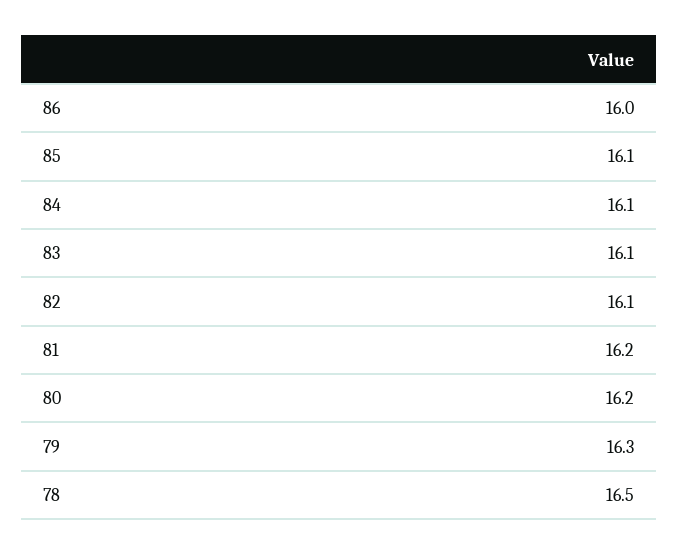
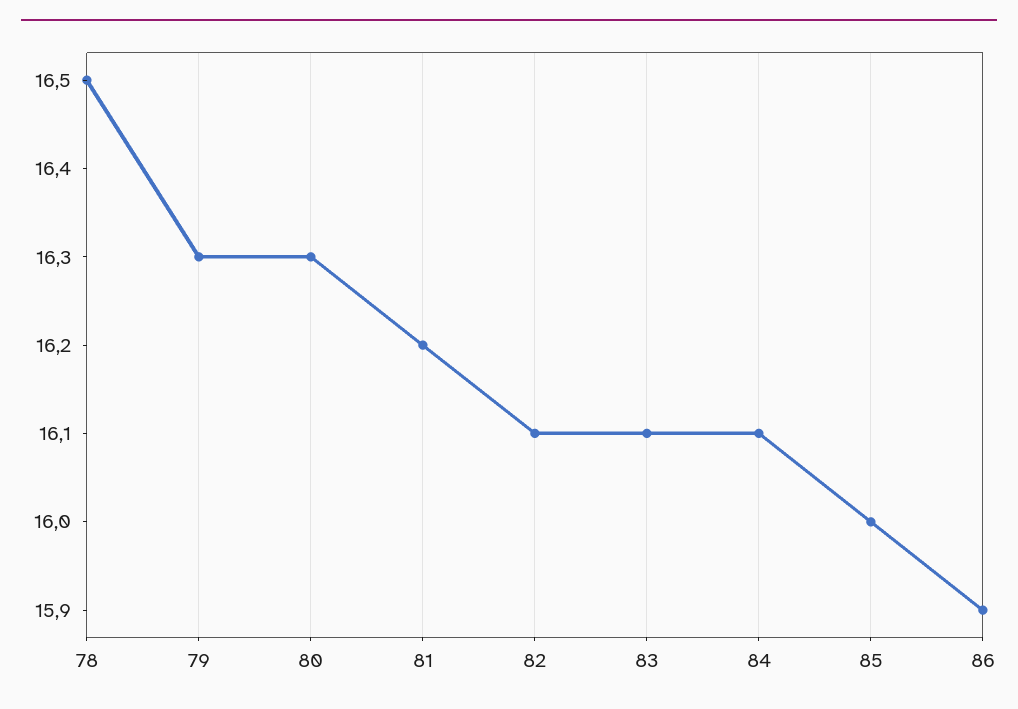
  {
-   "86": 16,
+   "86": 15.9,
-   "85": 16.1,
+   "85": 16,
    "84": 16.1,
    "83": 16.1,
    "82": 16.1,
    "81": 16.2,
-   "80": 16.2,
+   "80": 16.3,
    "79": 16.3,
    "78": 16.5
  }

